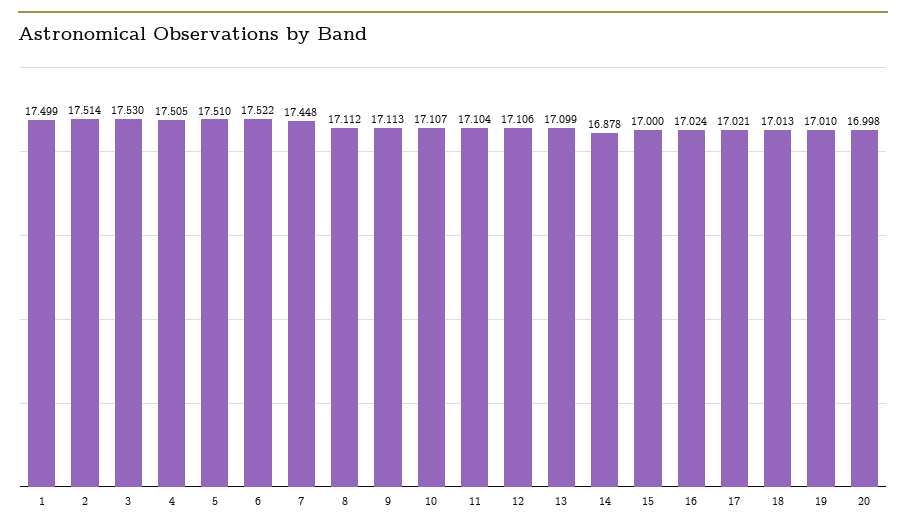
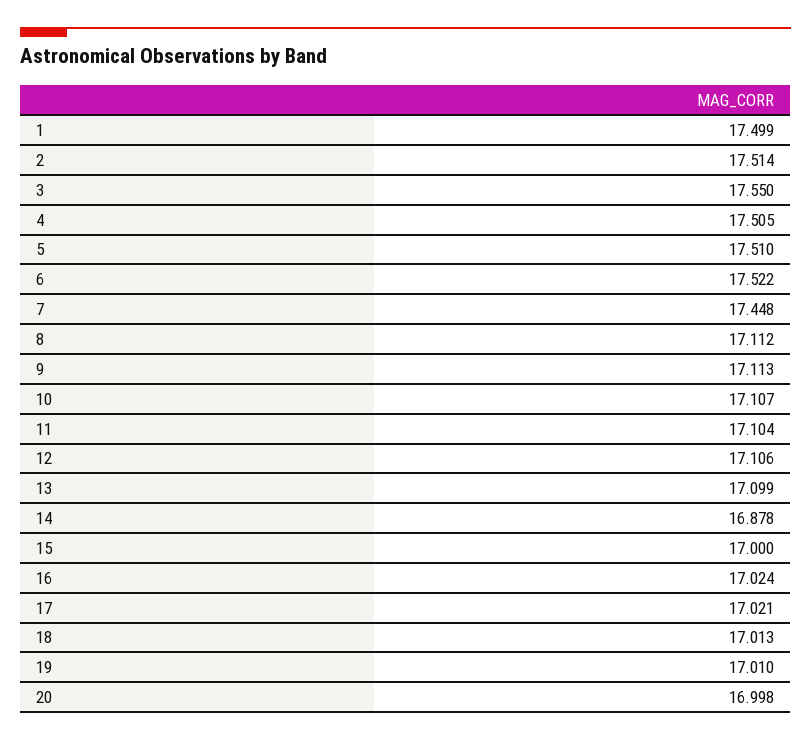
  {
    "1": 17.499,
    "2": 17.514,
-   "3": 17.53,
+   "3": 17.55,
    "4": 17.505,
    "5": 17.51,
    "6": 17.522,
    "7": 17.448,
    "8": 17.112,
    "9": 17.113,
    "10": 17.107,
    "11": 17.104,
    "12": 17.106,
    "13": 17.099,
    "14": 16.878,
    "15": 17,
    "16": 17.024,
    "17": 17.021,
    "18": 17.013,
    "19": 17.01,
    "20": 16.998
  }

